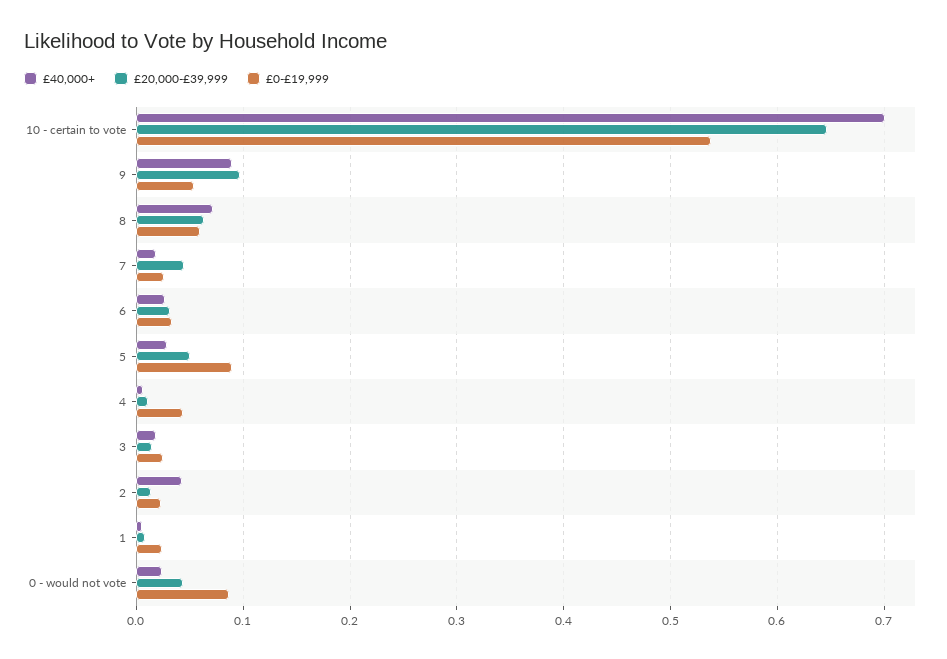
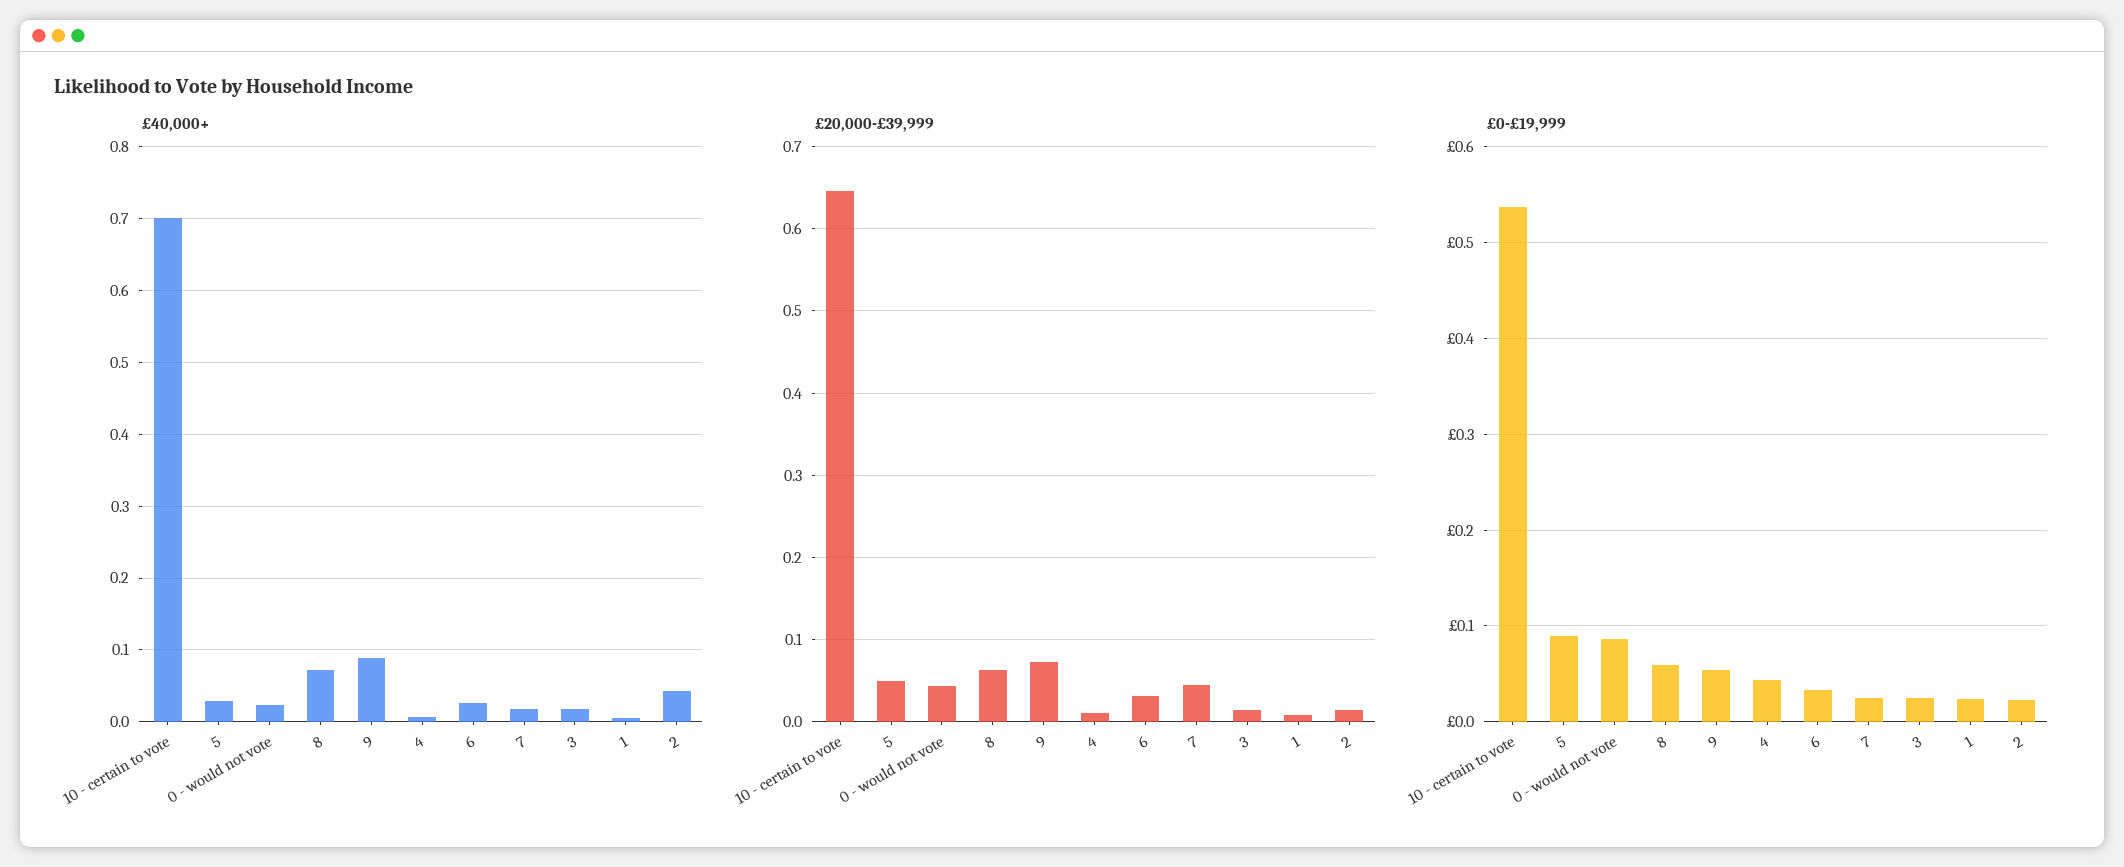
  {
    "£40,000+": {
      "10 - certain to vote": 0.7,
      "9": 0.09,
      "8": 0.07,
      "7": 0.02,
      "6": 0.03,
      "5": 0.03,
      "4": 0.01,
      "3": 0.02,
      "2": 0.04,
      "1": 0.01,
      "0 - would not vote": 0.02
    },
    "£20,000-£39,999": {
      "10 - certain to vote": 0.65,
-     "9": 0.1,
+     "9": 0.07,
      "8": 0.06,
      "7": 0.04,
      "6": 0.03,
      "5": 0.05,
      "4": 0.01,
      "3": 0.01,
      "2": 0.01,
      "1": 0.01,
      "0 - would not vote": 0.04
    },
    "£0-£19,999": {
      "10 - certain to vote": 0.54,
      "9": 0.05,
      "8": 0.06,
      "7": 0.03,
      "6": 0.03,
      "5": 0.09,
      "4": 0.04,
      "3": 0.02,
      "2": 0.02,
      "1": 0.02,
      "0 - would not vote": 0.09
    }
  }

